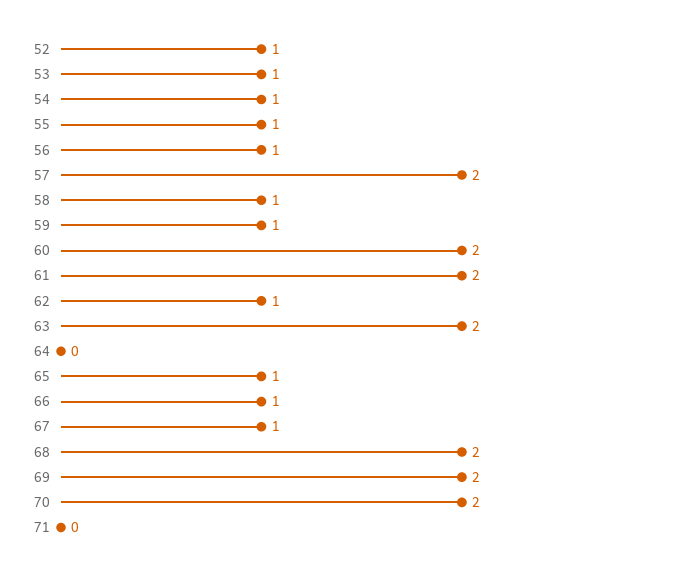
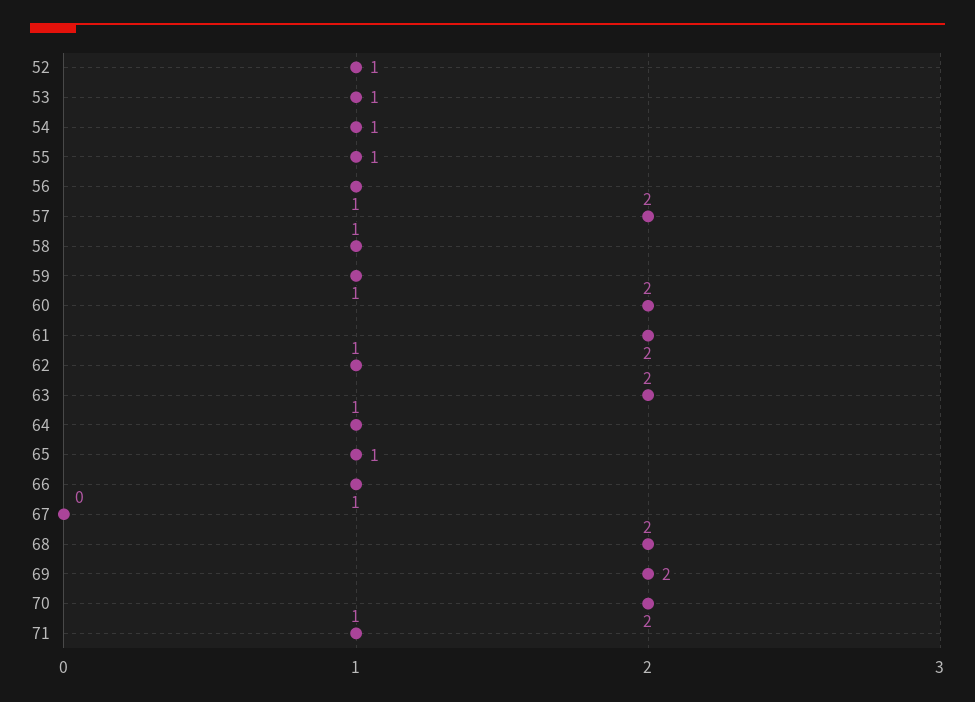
  {
    "52": 1,
    "53": 1,
    "54": 1,
    "55": 1,
    "56": 1,
    "57": 2,
    "58": 1,
    "59": 1,
    "60": 2,
    "61": 2,
    "62": 1,
    "63": 2,
-   "64": 0,
+   "64": 1,
    "65": 1,
    "66": 1,
-   "67": 1,
+   "67": 0,
    "68": 2,
    "69": 2,
    "70": 2,
-   "71": 0
+   "71": 1
  }

